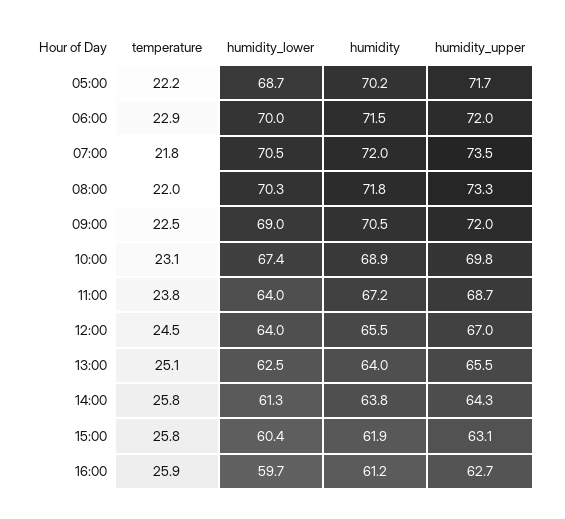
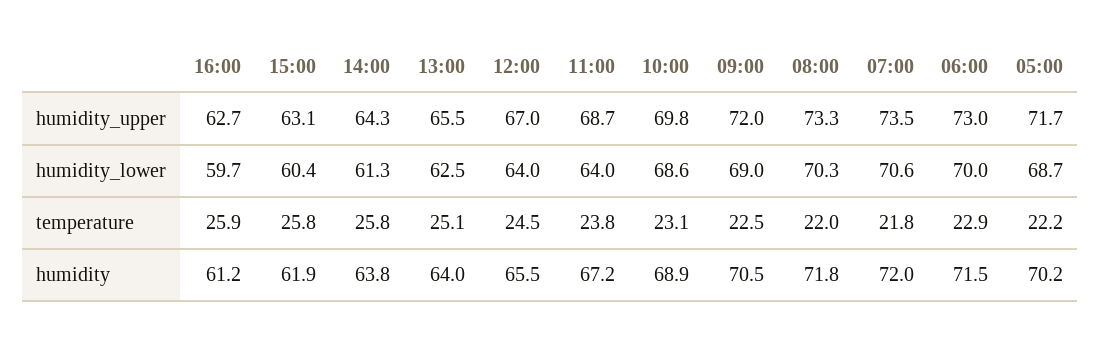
  {
    "temperature": {
      "05:00": 22.2,
      "06:00": 22.9,
      "07:00": 21.8,
      "08:00": 22,
      "09:00": 22.5,
      "10:00": 23.1,
      "11:00": 23.8,
      "12:00": 24.5,
      "13:00": 25.1,
      "14:00": 25.8,
      "15:00": 25.8,
      "16:00": 25.9
    },
    "humidity_lower": {
      "05:00": 68.7,
      "06:00": 70,
-     "07:00": 70.5,
+     "07:00": 70.6,
      "08:00": 70.3,
      "09:00": 69,
-     "10:00": 67.4,
+     "10:00": 68.6,
      "11:00": 64,
      "12:00": 64,
      "13:00": 62.5,
      "14:00": 61.3,
      "15:00": 60.4,
      "16:00": 59.7
    },
    "humidity": {
      "05:00": 70.2,
      "06:00": 71.5,
      "07:00": 72,
      "08:00": 71.8,
      "09:00": 70.5,
      "10:00": 68.9,
      "11:00": 67.2,
      "12:00": 65.5,
      "13:00": 64,
      "14:00": 63.8,
      "15:00": 61.9,
      "16:00": 61.2
    },
    "humidity_upper": {
      "05:00": 71.7,
-     "06:00": 72,
+     "06:00": 73,
      "07:00": 73.5,
      "08:00": 73.3,
      "09:00": 72,
      "10:00": 69.8,
      "11:00": 68.7,
      "12:00": 67,
      "13:00": 65.5,
      "14:00": 64.3,
      "15:00": 63.1,
      "16:00": 62.7
    }
  }

